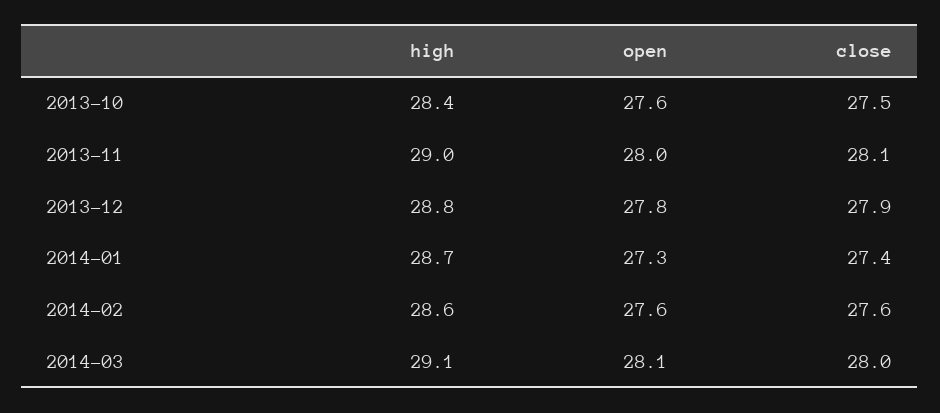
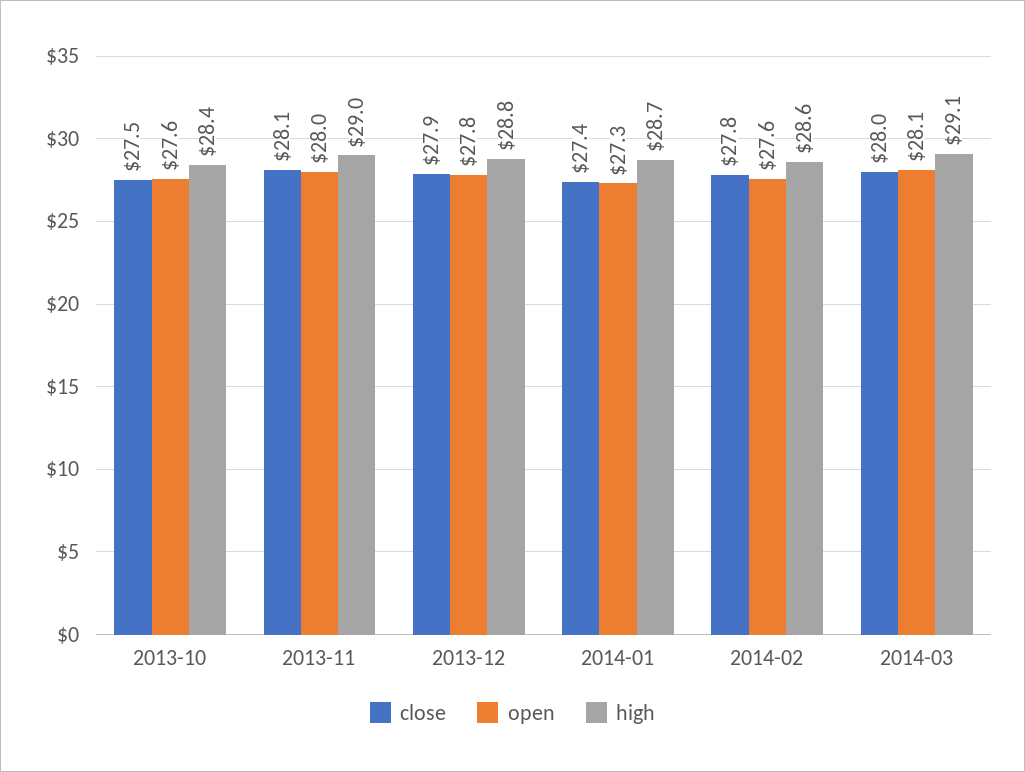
  {
    "high": {
      "2013-10": 28.4,
      "2013-11": 29,
      "2013-12": 28.8,
      "2014-01": 28.7,
      "2014-02": 28.6,
      "2014-03": 29.1
    },
    "open": {
      "2013-10": 27.6,
      "2013-11": 28,
      "2013-12": 27.8,
      "2014-01": 27.3,
      "2014-02": 27.6,
      "2014-03": 28.1
    },
    "close": {
      "2013-10": 27.5,
      "2013-11": 28.1,
      "2013-12": 27.9,
      "2014-01": 27.4,
-     "2014-02": 27.6,
+     "2014-02": 27.8,
      "2014-03": 28
    }
  }

